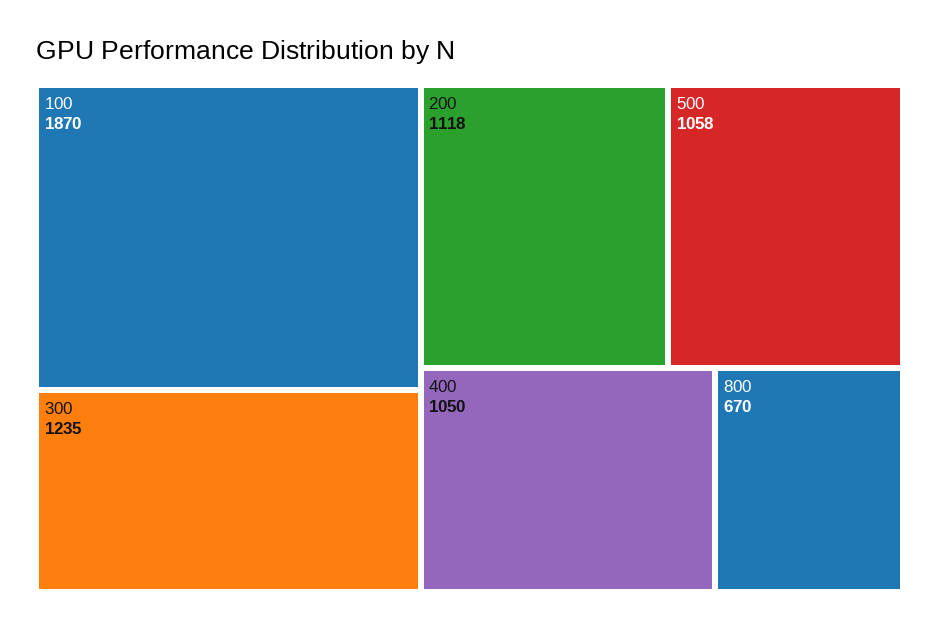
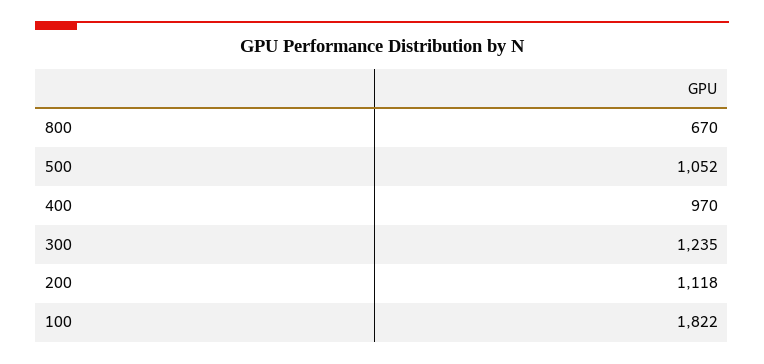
  {
-   "100": 1870,
+   "100": 1822,
    "300": 1235,
    "200": 1118,
-   "500": 1058,
+   "500": 1052,
-   "400": 1050,
+   "400": 970,
    "800": 670
  }

